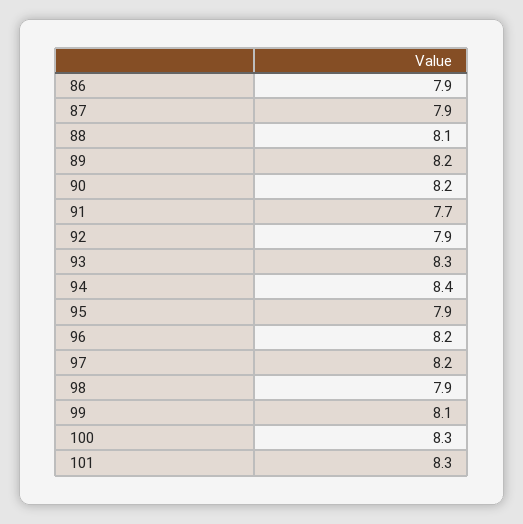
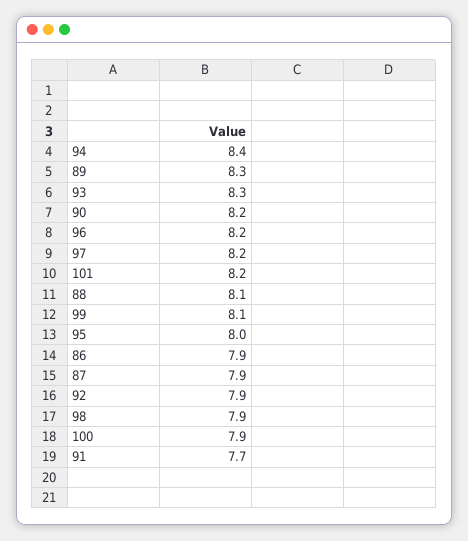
  {
    "86": 7.9,
    "87": 7.9,
    "88": 8.1,
-   "89": 8.2,
+   "89": 8.3,
    "90": 8.2,
    "91": 7.7,
    "92": 7.9,
    "93": 8.3,
    "94": 8.4,
-   "95": 7.9,
+   "95": 8,
    "96": 8.2,
    "97": 8.2,
    "98": 7.9,
    "99": 8.1,
-   "100": 8.3,
+   "100": 7.9,
-   "101": 8.3
+   "101": 8.2
  }

